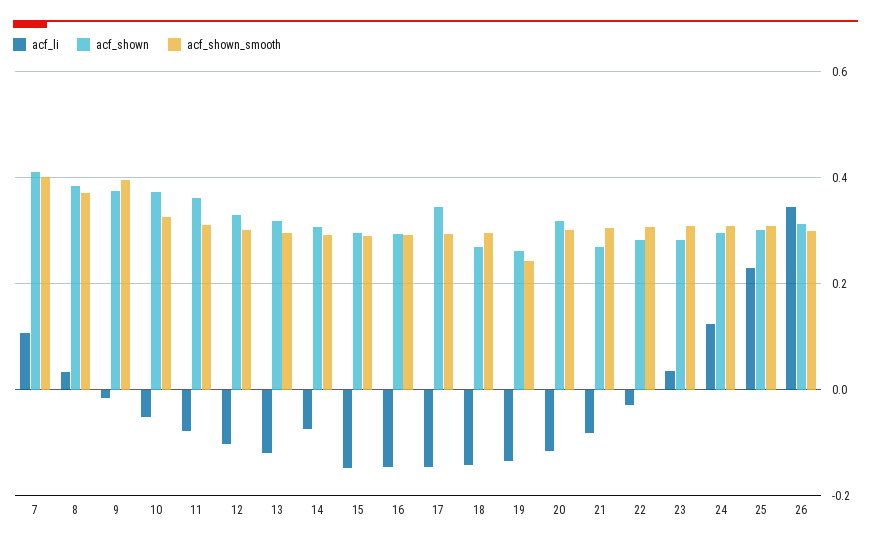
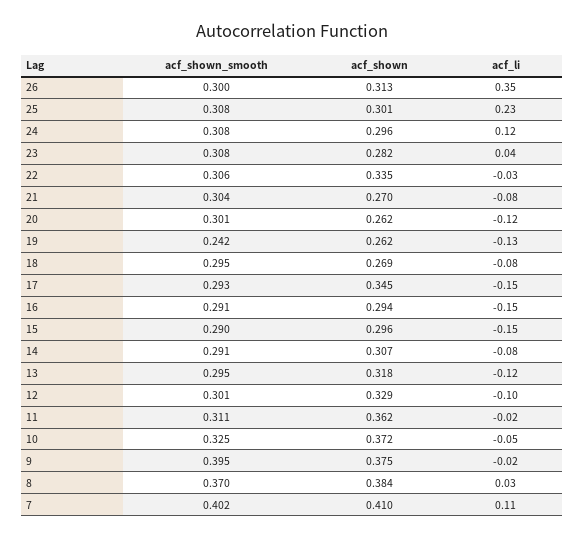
  {
    "acf_li": {
      "7": 0.11,
      "8": 0.03,
      "9": -0.02,
      "10": -0.05,
-     "11": -0.08,
+     "11": -0.02,
      "12": -0.1,
      "13": -0.12,
      "14": -0.08,
      "15": -0.15,
      "16": -0.15,
      "17": -0.15,
-     "18": -0.14,
+     "18": -0.08,
      "19": -0.13,
      "20": -0.12,
      "21": -0.08,
      "22": -0.03,
      "23": 0.04,
      "24": 0.12,
      "25": 0.23,
      "26": 0.35
    },
    "acf_shown": {
      "7": 0.41,
      "8": 0.384,
      "9": 0.375,
      "10": 0.372,
      "11": 0.362,
      "12": 0.329,
      "13": 0.318,
      "14": 0.307,
      "15": 0.296,
      "16": 0.294,
      "17": 0.345,
      "18": 0.269,
      "19": 0.262,
-     "20": 0.32,
+     "20": 0.262,
      "21": 0.27,
-     "22": 0.28,
+     "22": 0.335,
      "23": 0.282,
      "24": 0.296,
      "25": 0.301,
      "26": 0.313
    },
    "acf_shown_smooth": {
      "7": 0.402,
      "8": 0.37,
      "9": 0.395,
      "10": 0.325,
      "11": 0.311,
      "12": 0.301,
      "13": 0.295,
      "14": 0.291,
      "15": 0.29,
      "16": 0.291,
      "17": 0.293,
      "18": 0.295,
      "19": 0.242,
      "20": 0.301,
      "21": 0.304,
      "22": 0.306,
      "23": 0.308,
      "24": 0.308,
      "25": 0.308,
      "26": 0.3
    }
  }

